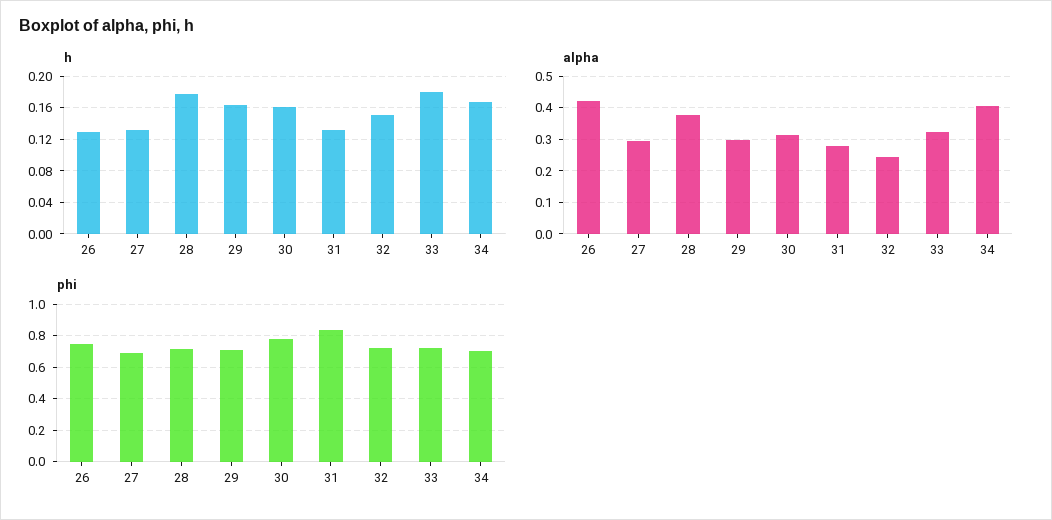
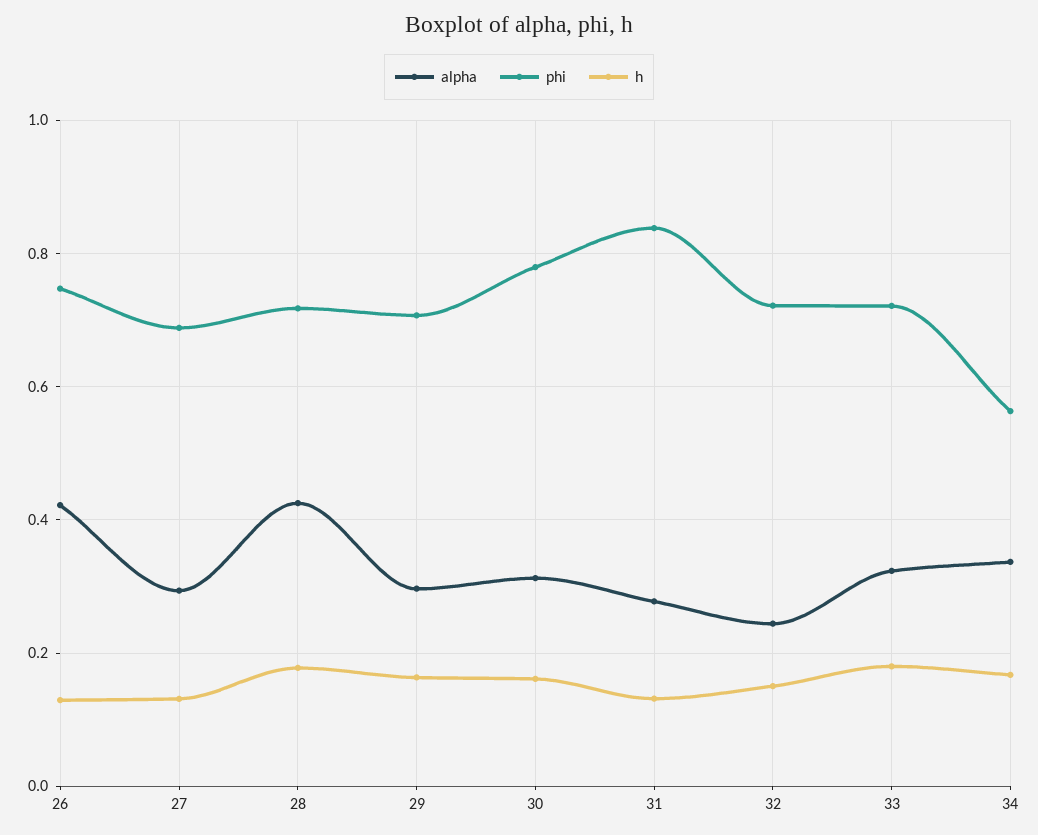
  {
    "h": {
      "26": 0.13,
      "27": 0.13,
      "28": 0.18,
      "29": 0.16,
      "30": 0.16,
      "31": 0.13,
      "32": 0.15,
      "33": 0.18,
      "34": 0.17
    },
    "alpha": {
      "26": 0.42,
      "27": 0.3,
-     "28": 0.38,
+     "28": 0.42,
      "29": 0.3,
      "30": 0.32,
      "31": 0.28,
      "32": 0.24,
      "33": 0.32,
-     "34": 0.4
+     "34": 0.34
    },
    "phi": {
      "26": 0.74,
      "27": 0.68,
      "28": 0.72,
      "29": 0.7,
      "30": 0.78,
      "31": 0.84,
      "32": 0.72,
      "33": 0.72,
-     "34": 0.7
+     "34": 0.56
    }
  }

